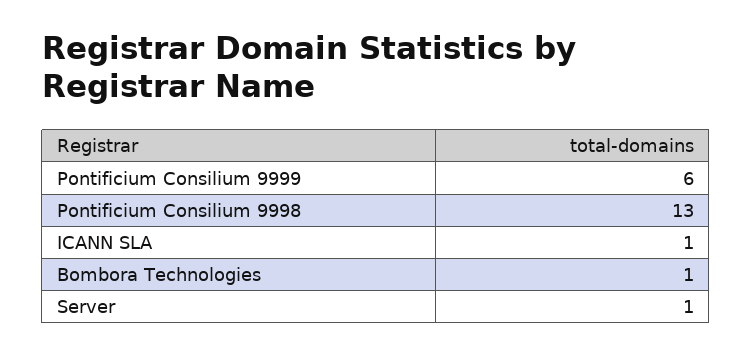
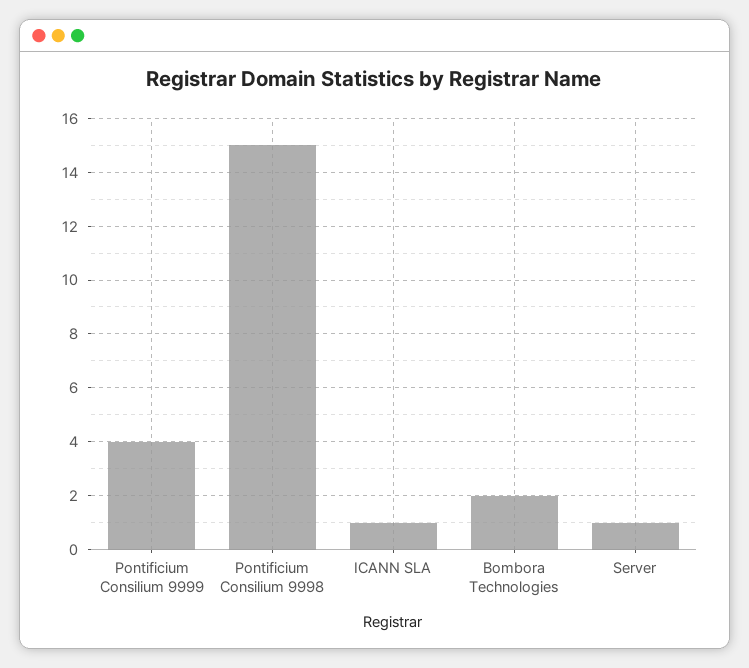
  {
-   "Pontificium Consilium 9999": 6,
+   "Pontificium Consilium 9999": 4,
-   "Pontificium Consilium 9998": 13,
+   "Pontificium Consilium 9998": 15,
    "ICANN SLA": 1,
-   "Bombora Technologies": 1,
+   "Bombora Technologies": 2,
    "Server": 1
  }

